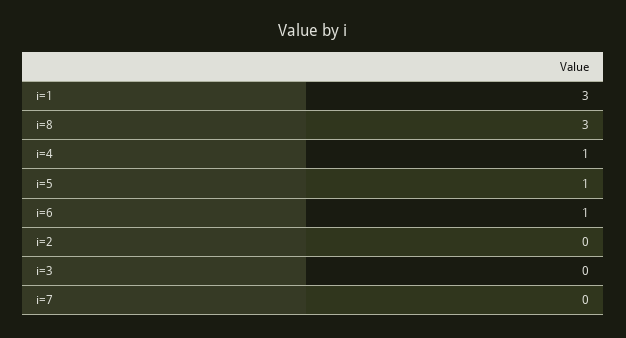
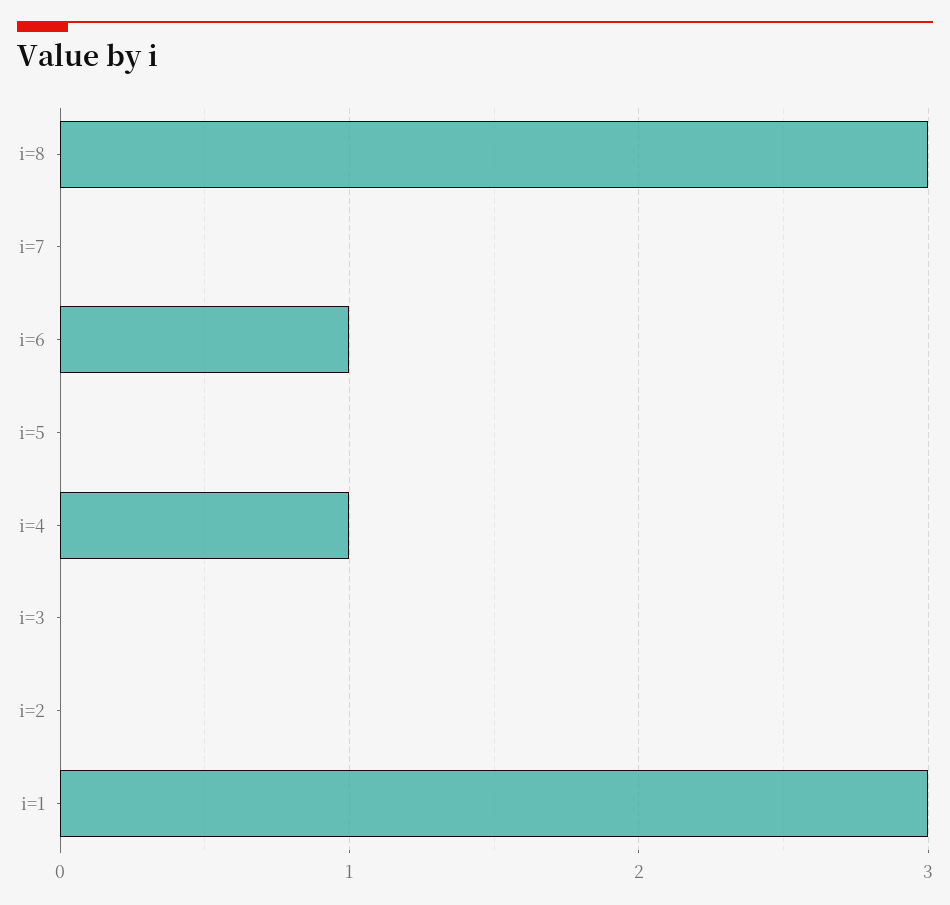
  {
    "i=1": 3,
    "i=8": 3,
    "i=4": 1,
-   "i=5": 1,
+   "i=5": 0,
    "i=6": 1,
    "i=2": 0,
    "i=3": 0,
    "i=7": 0
  }

